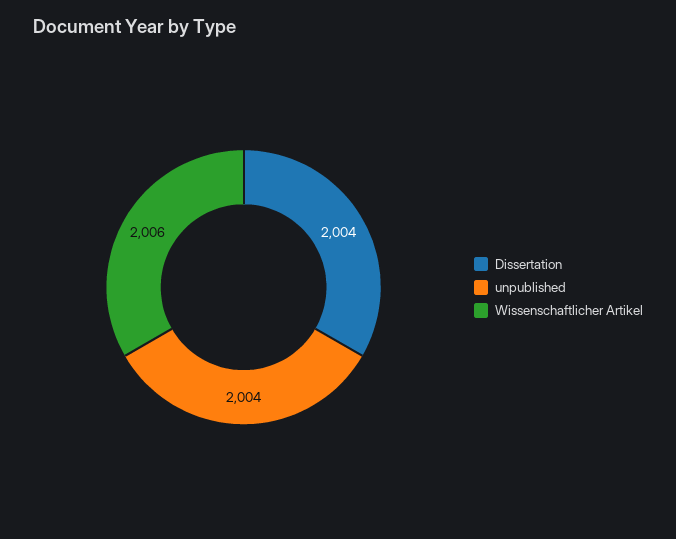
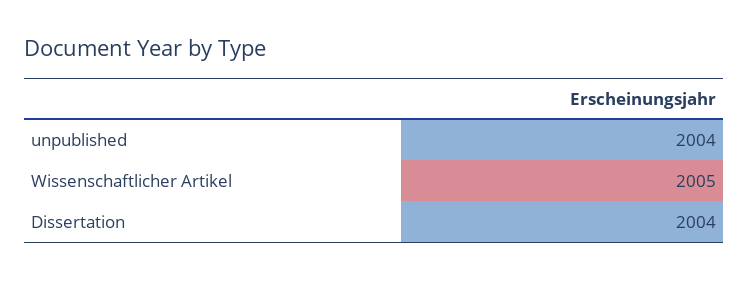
  {
    "Dissertation": 2004,
    "unpublished": 2004,
-   "Wissenschaftlicher Artikel": 2006
+   "Wissenschaftlicher Artikel": 2005
  }

